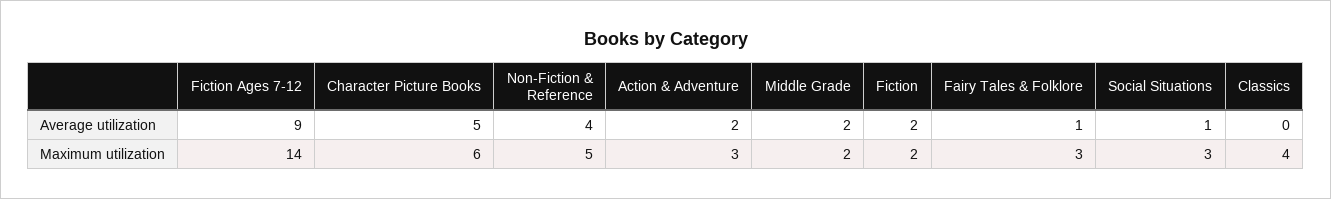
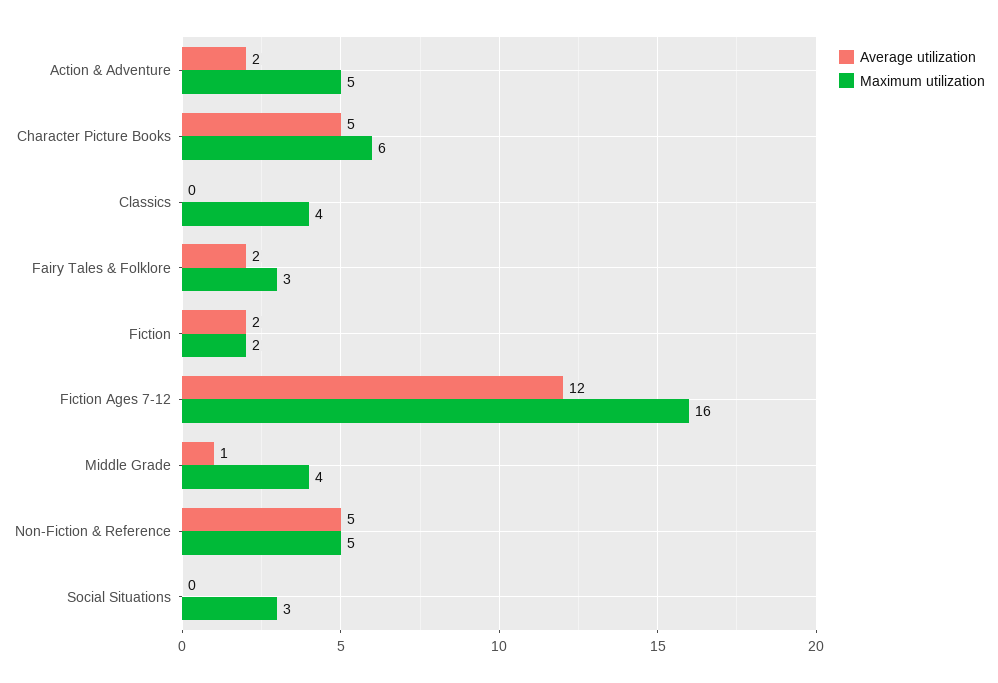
  {
    "Average utilization": {
-     "Fiction Ages 7-12": 9,
+     "Fiction Ages 7-12": 12,
      "Character Picture Books": 5,
-     "Non-Fiction & Reference": 4,
+     "Non-Fiction & Reference": 5,
      "Action & Adventure": 2,
-     "Middle Grade": 2,
+     "Middle Grade": 1,
      "Fiction": 2,
-     "Fairy Tales & Folklore": 1,
+     "Fairy Tales & Folklore": 2,
-     "Social Situations": 1,
+     "Social Situations": 0,
      "Classics": 0
    },
    "Maximum utilization": {
-     "Fiction Ages 7-12": 14,
+     "Fiction Ages 7-12": 16,
      "Character Picture Books": 6,
      "Non-Fiction & Reference": 5,
-     "Action & Adventure": 3,
+     "Action & Adventure": 5,
-     "Middle Grade": 2,
+     "Middle Grade": 4,
      "Fiction": 2,
      "Fairy Tales & Folklore": 3,
      "Social Situations": 3,
      "Classics": 4
    }
  }

